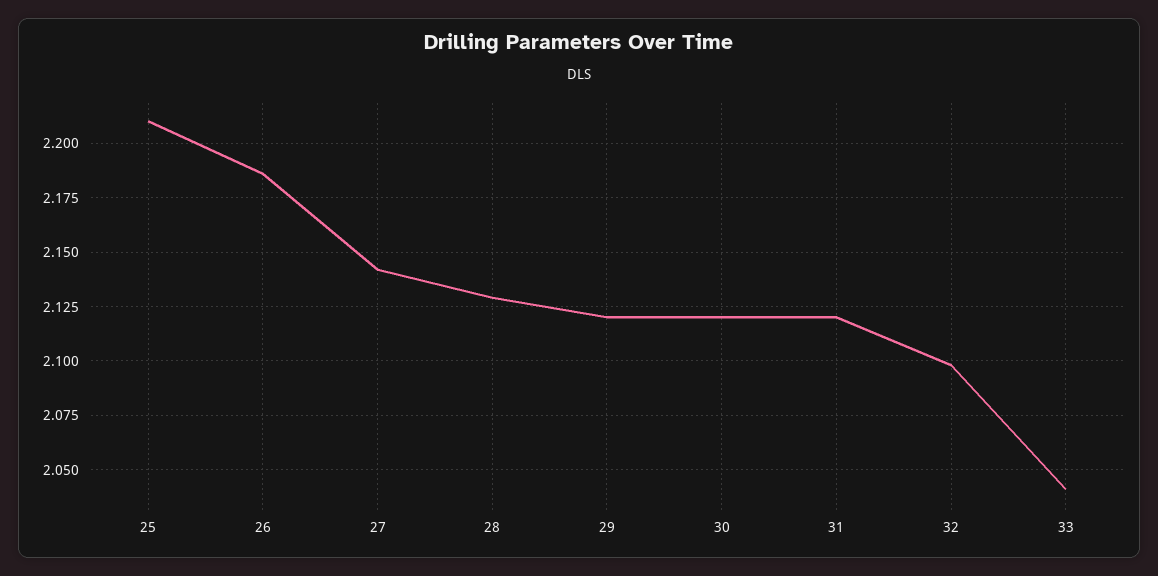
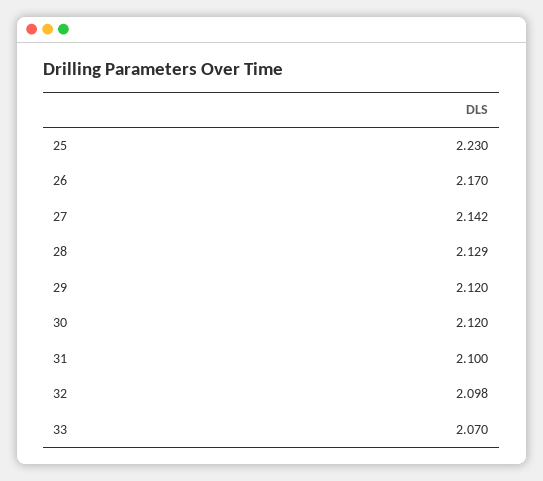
  {
-   "25": 2.21,
+   "25": 2.23,
-   "26": 2.185,
+   "26": 2.17,
    "27": 2.142,
    "28": 2.129,
    "29": 2.12,
    "30": 2.12,
-   "31": 2.12,
+   "31": 2.1,
    "32": 2.098,
-   "33": 2.04
+   "33": 2.07
  }

